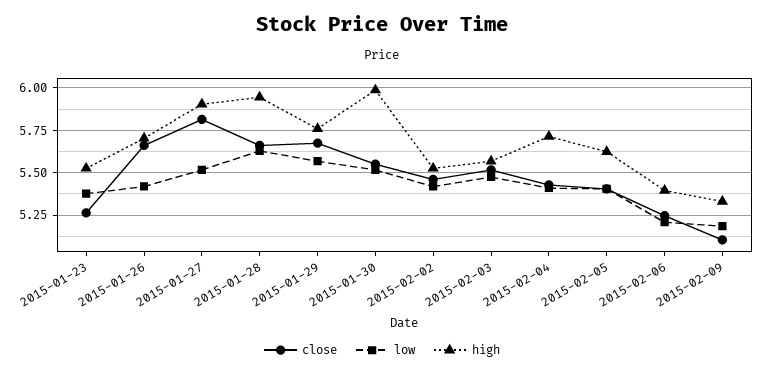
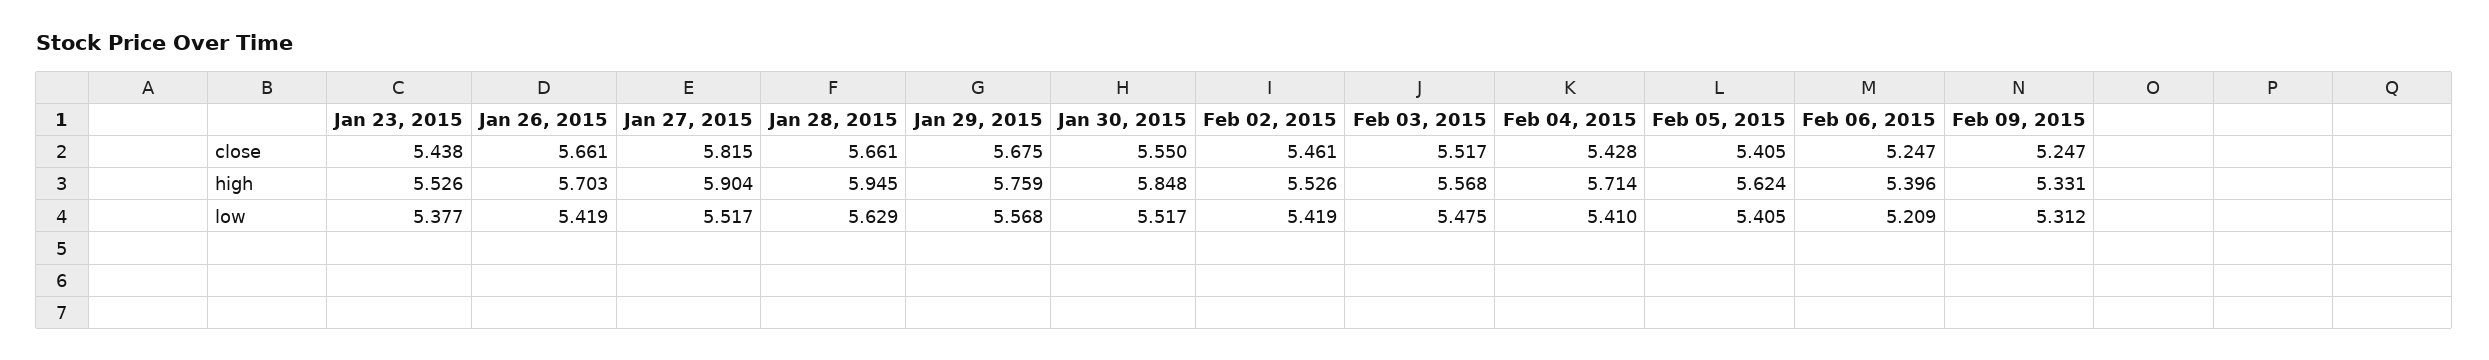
  {
    "close": {
-     "2015-01-23": 5.25,
+     "2015-01-23": 5.438,
      "2015-01-26": 5.661,
      "2015-01-27": 5.815,
      "2015-01-28": 5.661,
      "2015-01-29": 5.675,
      "2015-01-30": 5.55,
      "2015-02-02": 5.461,
      "2015-02-03": 5.517,
      "2015-02-04": 5.428,
      "2015-02-05": 5.405,
      "2015-02-06": 5.247,
-     "2015-02-09": 5.1
+     "2015-02-09": 5.247
    },
    "low": {
      "2015-01-23": 5.377,
      "2015-01-26": 5.419,
      "2015-01-27": 5.517,
      "2015-01-28": 5.629,
      "2015-01-29": 5.568,
      "2015-01-30": 5.517,
      "2015-02-02": 5.419,
      "2015-02-03": 5.475,
      "2015-02-04": 5.41,
      "2015-02-05": 5.405,
      "2015-02-06": 5.209,
-     "2015-02-09": 5.2
+     "2015-02-09": 5.312
    },
    "high": {
      "2015-01-23": 5.526,
      "2015-01-26": 5.703,
      "2015-01-27": 5.904,
      "2015-01-28": 5.945,
      "2015-01-29": 5.759,
-     "2015-01-30": 6,
+     "2015-01-30": 5.848,
      "2015-02-02": 5.526,
      "2015-02-03": 5.568,
      "2015-02-04": 5.714,
      "2015-02-05": 5.624,
      "2015-02-06": 5.396,
      "2015-02-09": 5.331
    }
  }

